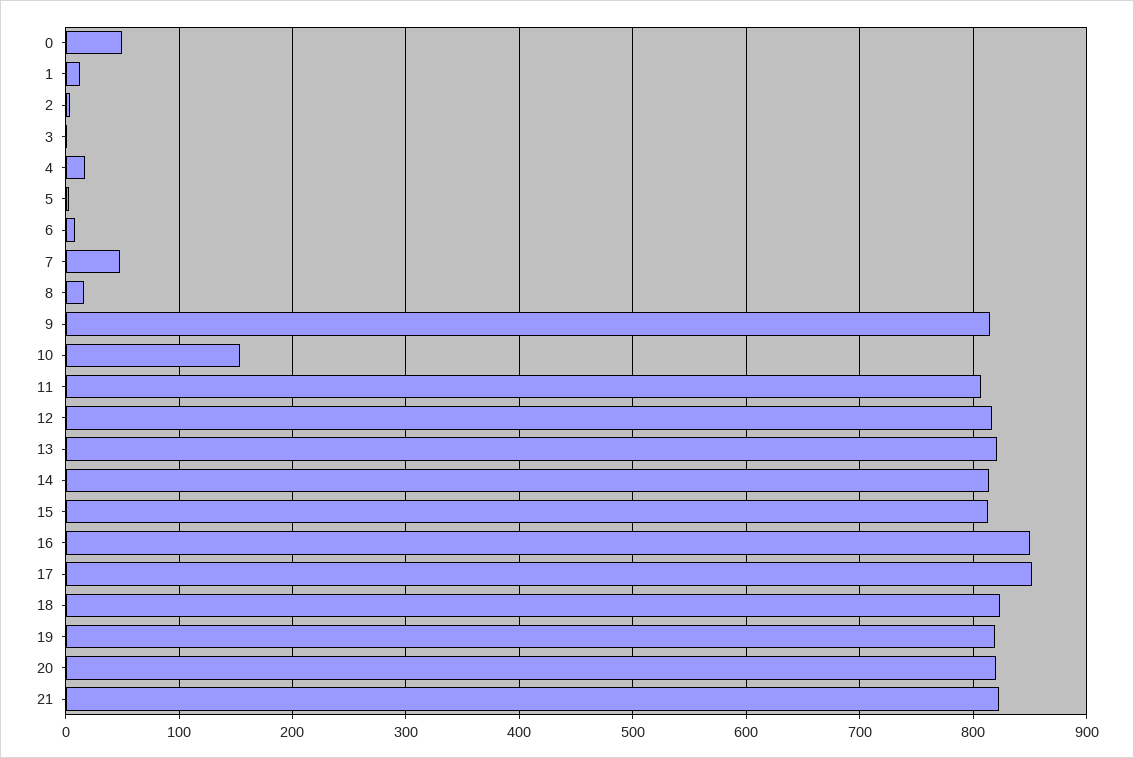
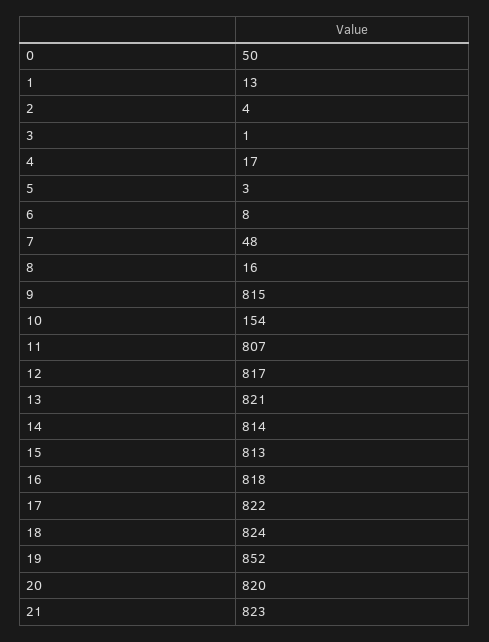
  {
    "0": 50,
    "1": 13,
    "2": 4,
    "3": 1,
    "4": 17,
    "5": 3,
    "6": 8,
    "7": 48,
    "8": 16,
    "9": 815,
    "10": 154,
    "11": 807,
    "12": 817,
    "13": 821,
    "14": 814,
    "15": 813,
-   "16": 850,
+   "16": 818,
-   "17": 850,
+   "17": 822,
    "18": 824,
-   "19": 820,
+   "19": 852,
    "20": 820,
    "21": 823
  }

